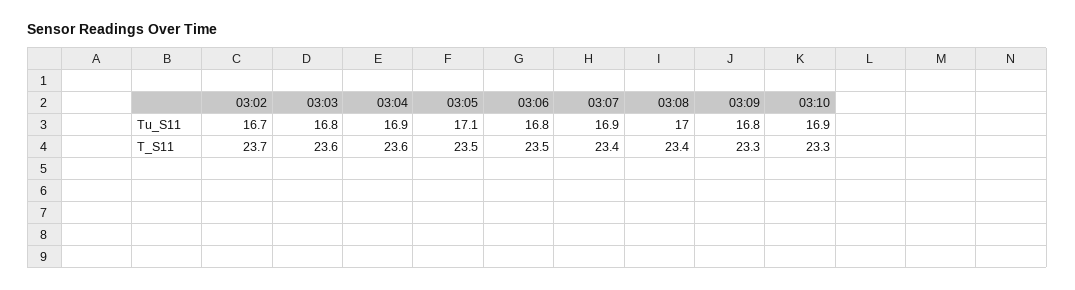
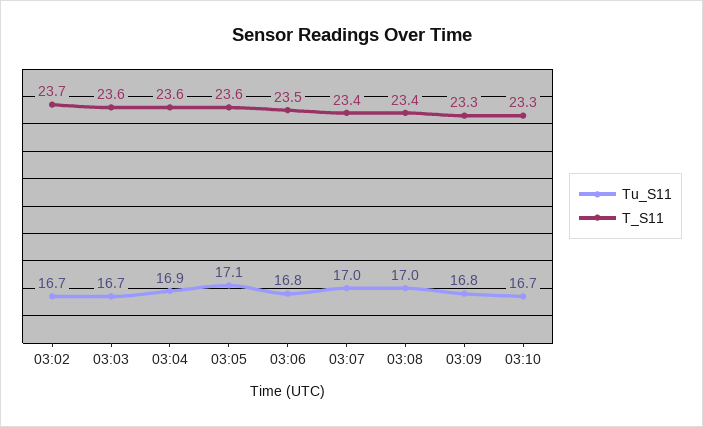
  {
    "Tu_S11": {
      "03:02": 16.7,
-     "03:03": 16.8,
+     "03:03": 16.7,
      "03:04": 16.9,
      "03:05": 17.1,
      "03:06": 16.8,
-     "03:07": 16.9,
+     "03:07": 17,
      "03:08": 17,
      "03:09": 16.8,
-     "03:10": 16.9
+     "03:10": 16.7
    },
    "T_S11": {
      "03:02": 23.7,
      "03:03": 23.6,
      "03:04": 23.6,
-     "03:05": 23.5,
+     "03:05": 23.6,
      "03:06": 23.5,
      "03:07": 23.4,
      "03:08": 23.4,
      "03:09": 23.3,
      "03:10": 23.3
    }
  }

